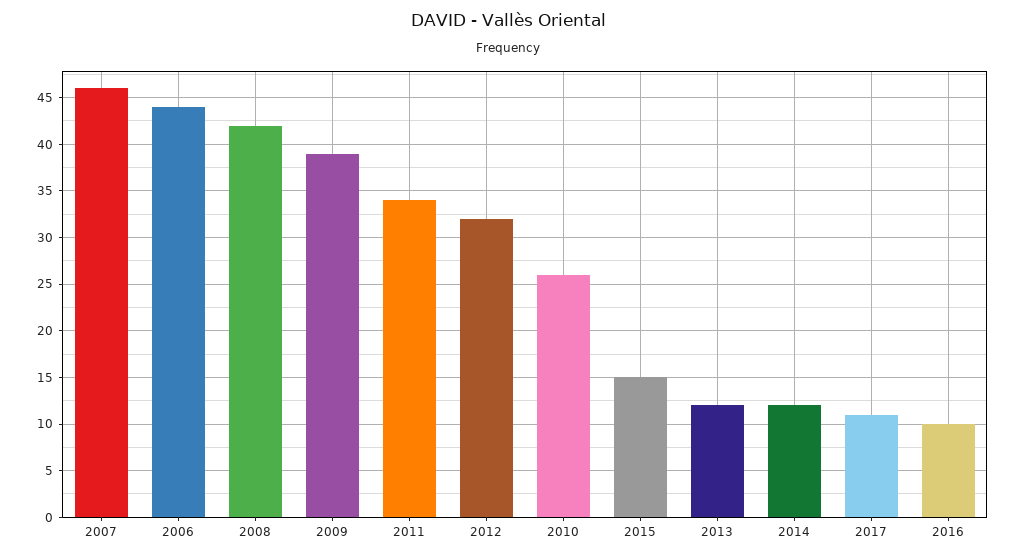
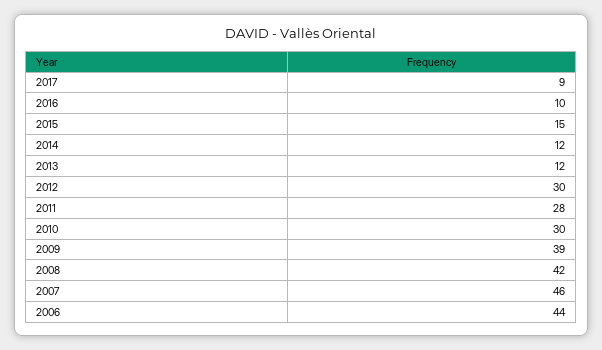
  {
    "2007": 46,
    "2006": 44,
    "2008": 42,
    "2009": 39,
-   "2011": 34,
+   "2011": 28,
-   "2012": 32,
+   "2012": 30,
-   "2010": 26,
+   "2010": 30,
    "2015": 15,
    "2013": 12,
    "2014": 12,
-   "2017": 11,
+   "2017": 9,
    "2016": 10
  }

